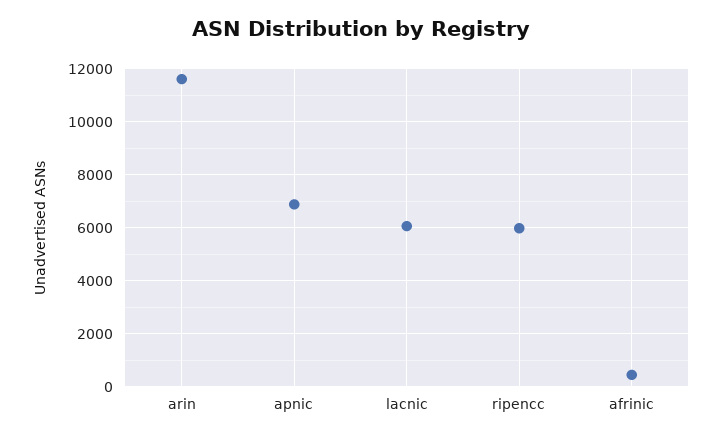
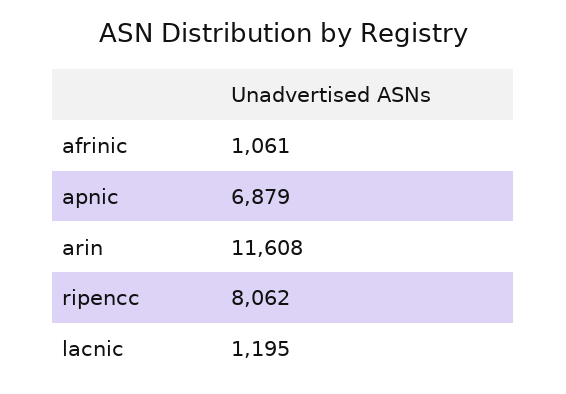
  {
    "arin": 11608,
    "apnic": 6879,
-   "lacnic": 6000,
+   "lacnic": 1195,
-   "ripencc": 6000,
+   "ripencc": 8062,
-   "afrinic": 500
+   "afrinic": 1061
  }

